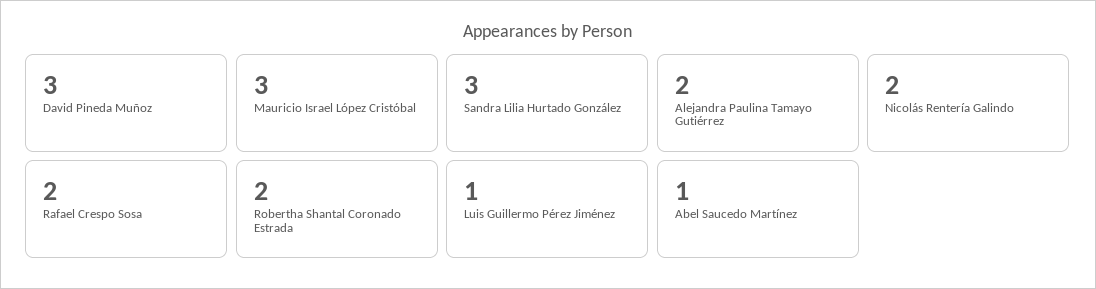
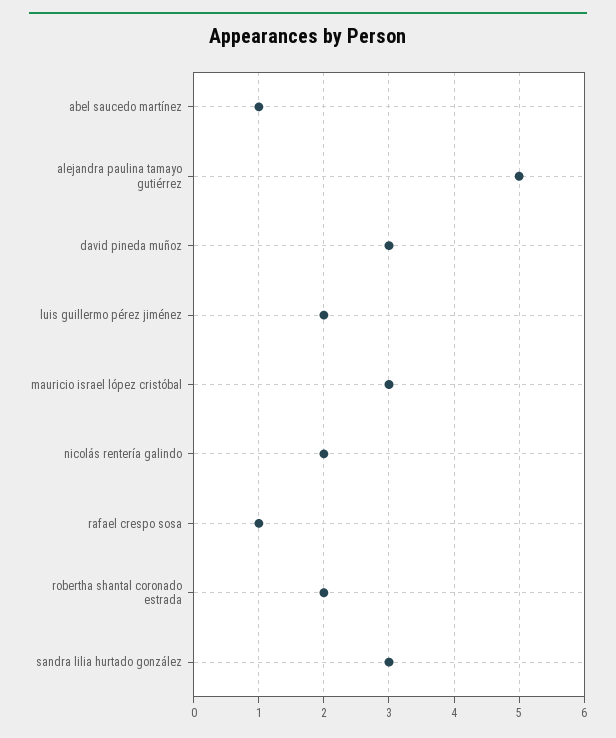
  {
    "David Pineda Muñoz": 3,
    "Mauricio Israel López Cristóbal": 3,
    "Sandra Lilia Hurtado González": 3,
-   "Alejandra Paulina Tamayo Gutiérrez": 2,
+   "Alejandra Paulina Tamayo Gutiérrez": 5,
    "Nicolás Rentería Galindo": 2,
-   "Rafael Crespo Sosa": 2,
+   "Rafael Crespo Sosa": 1,
    "Robertha Shantal Coronado Estrada": 2,
-   "Luis Guillermo Pérez Jiménez": 1,
+   "Luis Guillermo Pérez Jiménez": 2,
    "Abel Saucedo Martínez": 1
  }

